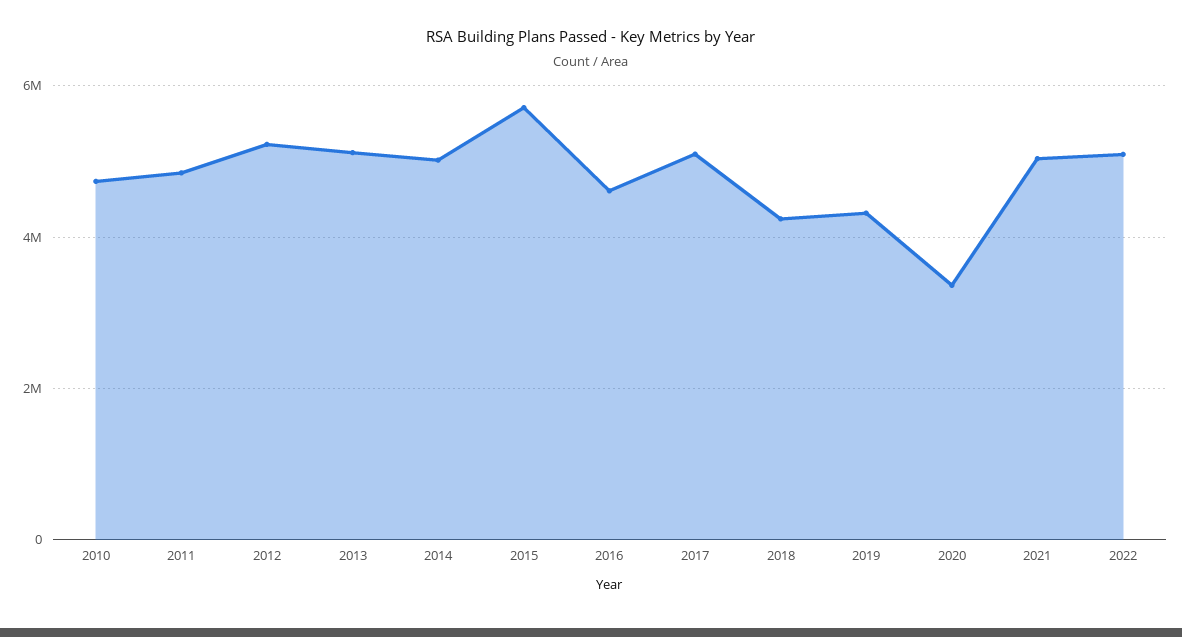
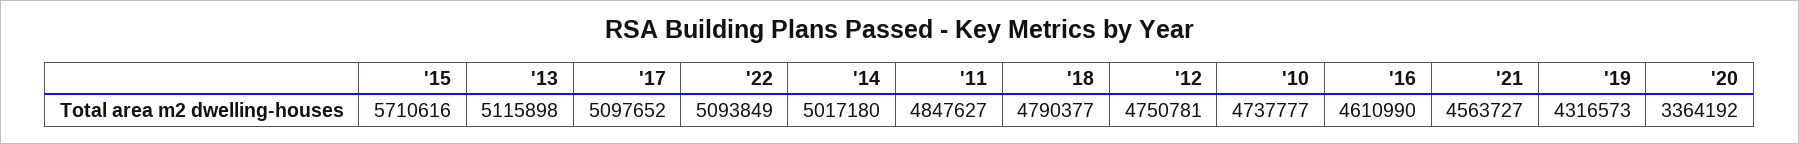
  {
    "2010": 4737777,
    "2011": 4847627,
-   "2012": 5200000,
+   "2012": 4750781,
    "2013": 5115898,
    "2014": 5017180,
    "2015": 5710616,
    "2016": 4610990,
    "2017": 5097652,
-   "2018": 4200000,
+   "2018": 4790377,
    "2019": 4316573,
    "2020": 3364192,
-   "2021": 5000000,
+   "2021": 4563727,
    "2022": 5093849
  }

